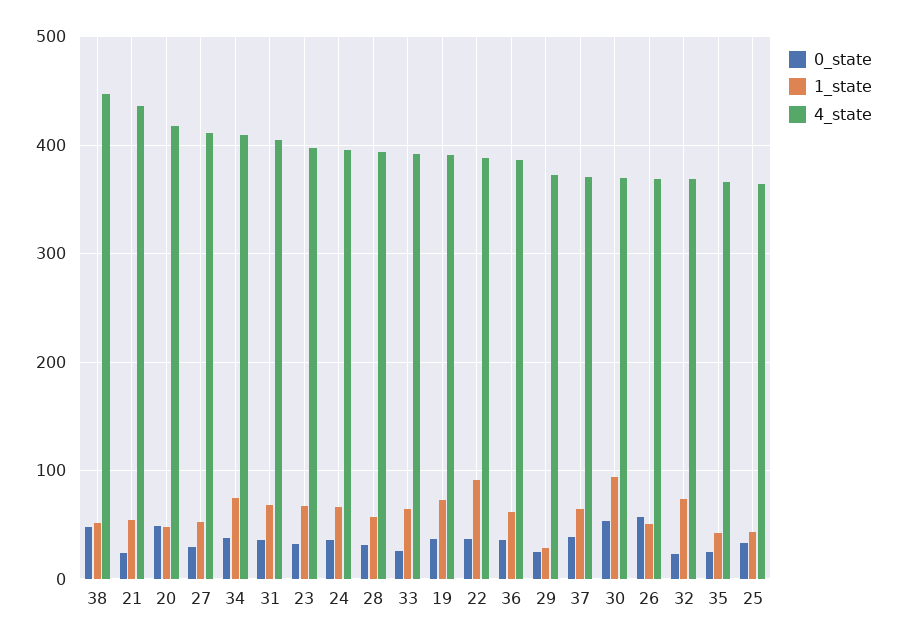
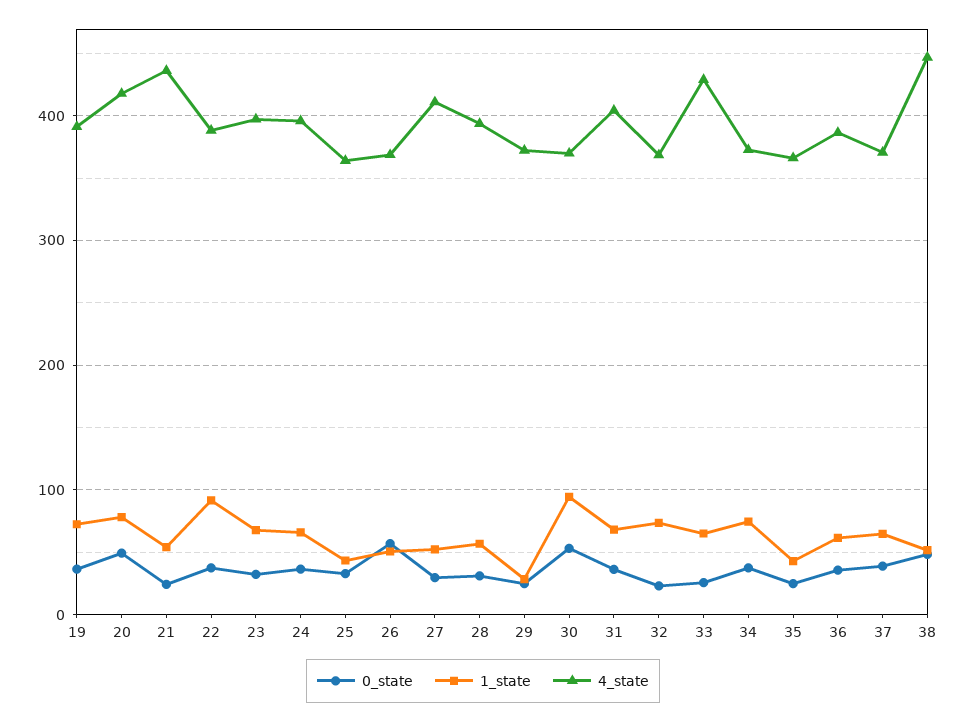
  {
    "0_state": {
      "38": 50,
      "21": 20,
      "20": 50,
      "27": 30,
      "34": 40,
      "31": 40,
      "23": 30,
      "24": 40,
      "28": 30,
      "33": 30,
      "19": 40,
      "22": 40,
      "36": 40,
      "29": 20,
      "37": 40,
      "30": 50,
      "26": 60,
      "32": 20,
      "35": 20,
      "25": 30
    },
    "1_state": {
      "38": 50,
      "21": 50,
-     "20": 50,
+     "20": 80,
      "27": 50,
      "34": 70,
      "31": 70,
      "23": 70,
      "24": 70,
      "28": 60,
      "33": 60,
      "19": 70,
      "22": 90,
      "36": 60,
      "29": 30,
      "37": 60,
      "30": 90,
      "26": 50,
      "32": 70,
      "35": 40,
      "25": 40
    },
    "4_state": {
      "38": 450,
      "21": 440,
      "20": 420,
      "27": 410,
-     "34": 410,
+     "34": 370,
      "31": 400,
      "23": 400,
      "24": 400,
      "28": 390,
-     "33": 390,
+     "33": 430,
      "19": 390,
      "22": 390,
      "36": 390,
      "29": 370,
      "37": 370,
      "30": 370,
      "26": 370,
      "32": 370,
      "35": 370,
      "25": 360
    }
  }

